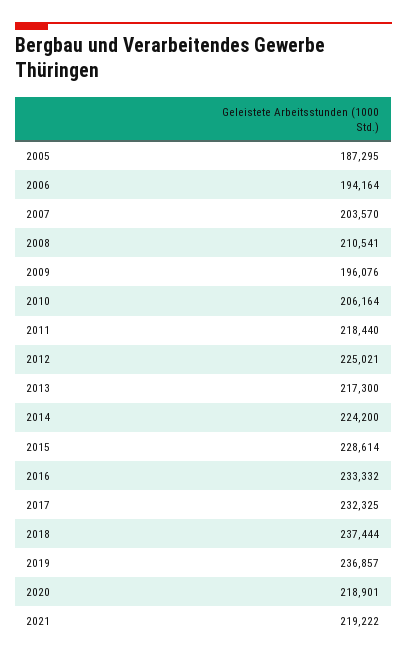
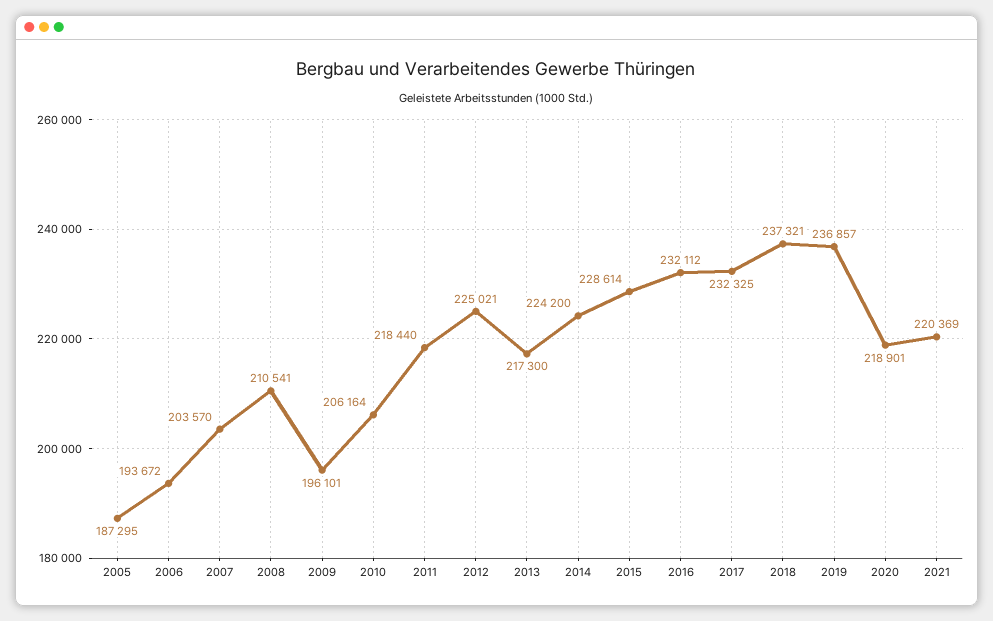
  {
    "2005": 187295,
-   "2006": 194164,
+   "2006": 193672,
    "2007": 203570,
    "2008": 210541,
-   "2009": 196076,
+   "2009": 196101,
    "2010": 206164,
    "2011": 218440,
    "2012": 225021,
    "2013": 217300,
    "2014": 224200,
    "2015": 228614,
-   "2016": 233332,
+   "2016": 232112,
    "2017": 232325,
-   "2018": 237444,
+   "2018": 237321,
    "2019": 236857,
    "2020": 218901,
-   "2021": 219222
+   "2021": 220369
  }

